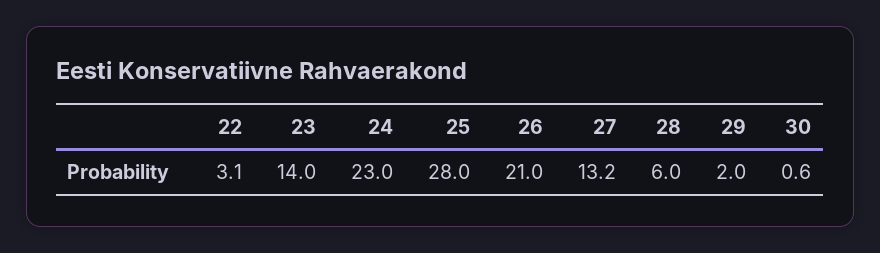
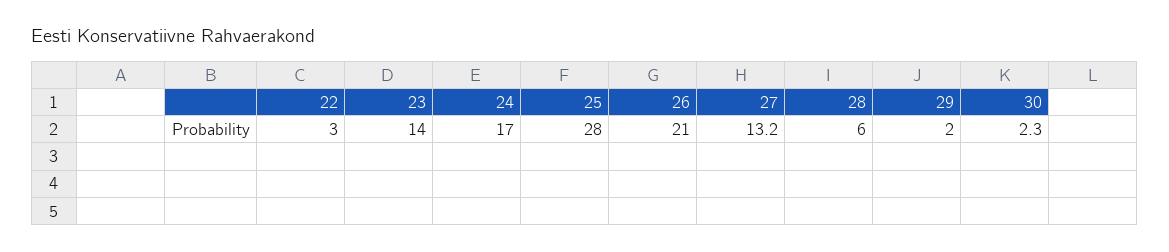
  {
-   "22": 3.1,
+   "22": 3,
    "23": 14,
-   "24": 23,
+   "24": 17,
    "25": 28,
    "26": 21,
    "27": 13.2,
    "28": 6,
    "29": 2,
-   "30": 0.6
+   "30": 2.3
  }

